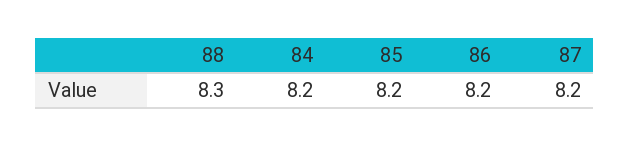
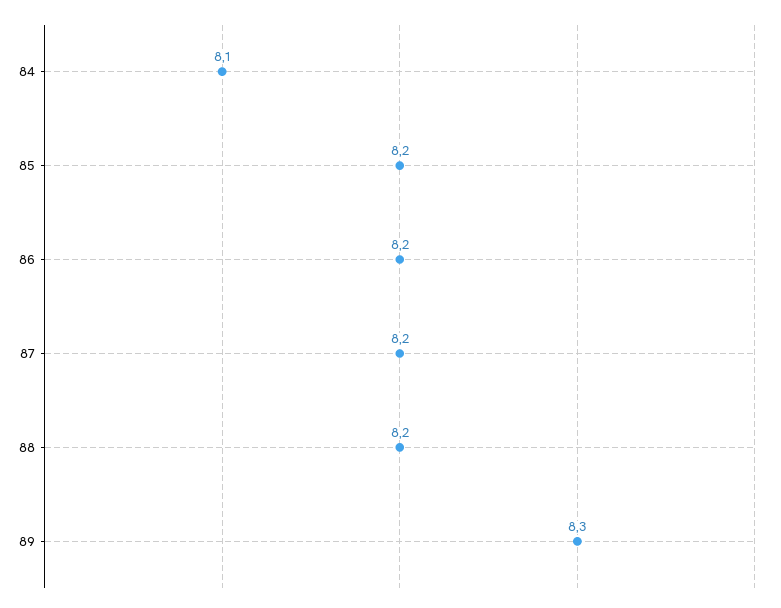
  {
-   "88": 8.3,
+   "88": 8.2,
-   "84": 8.2,
+   "84": 8.1,
    "85": 8.2,
    "86": 8.2,
-   "87": 8.2
+   "87": 8.2,
+   "89": 8.3
  }

